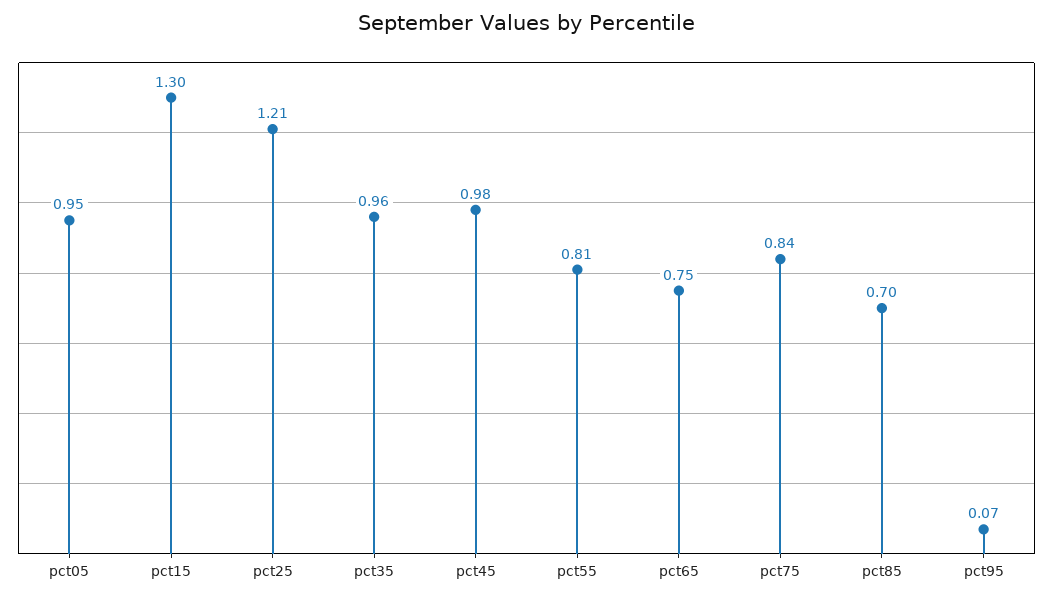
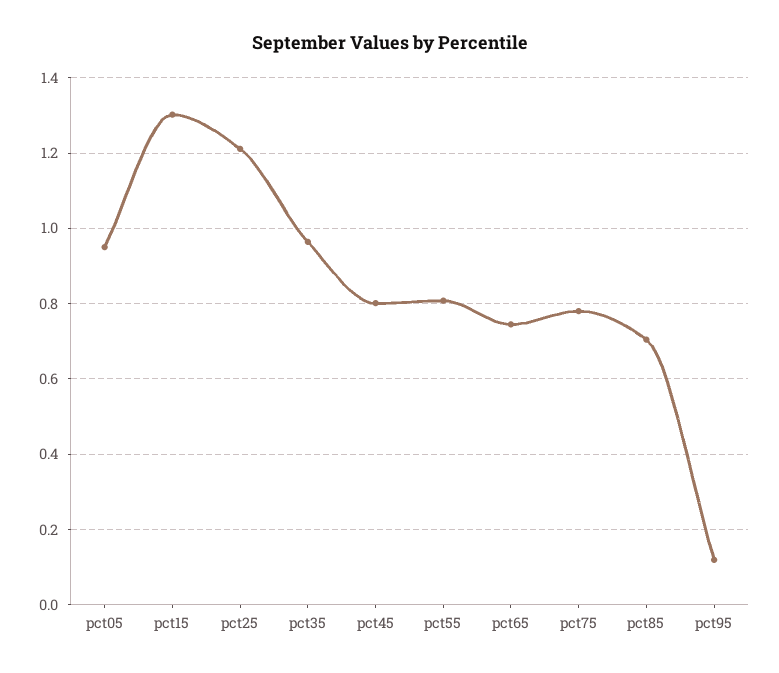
  {
    "pct05": 0.95,
    "pct15": 1.3,
    "pct25": 1.21,
    "pct35": 0.96,
-   "pct45": 0.98,
+   "pct45": 0.8,
    "pct55": 0.81,
    "pct65": 0.75,
-   "pct75": 0.84,
+   "pct75": 0.78,
    "pct85": 0.7,
-   "pct95": 0.07
+   "pct95": 0.12
  }

